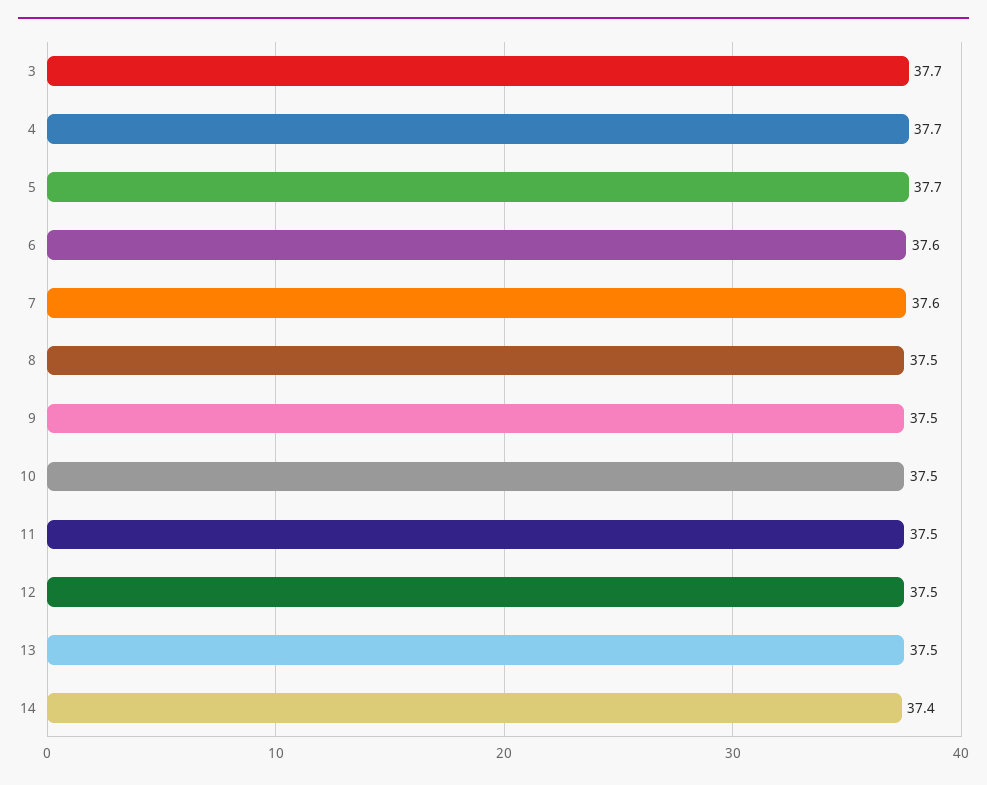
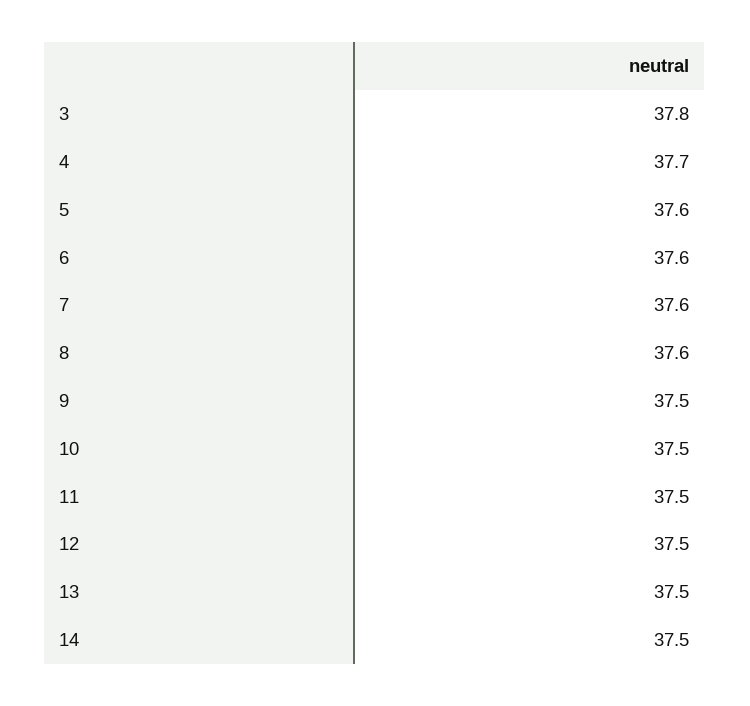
  {
-   "3": 37.7,
+   "3": 37.8,
    "4": 37.7,
-   "5": 37.7,
+   "5": 37.6,
    "6": 37.6,
    "7": 37.6,
-   "8": 37.5,
+   "8": 37.6,
    "9": 37.5,
    "10": 37.5,
    "11": 37.5,
    "12": 37.5,
    "13": 37.5,
-   "14": 37.4
+   "14": 37.5
  }

